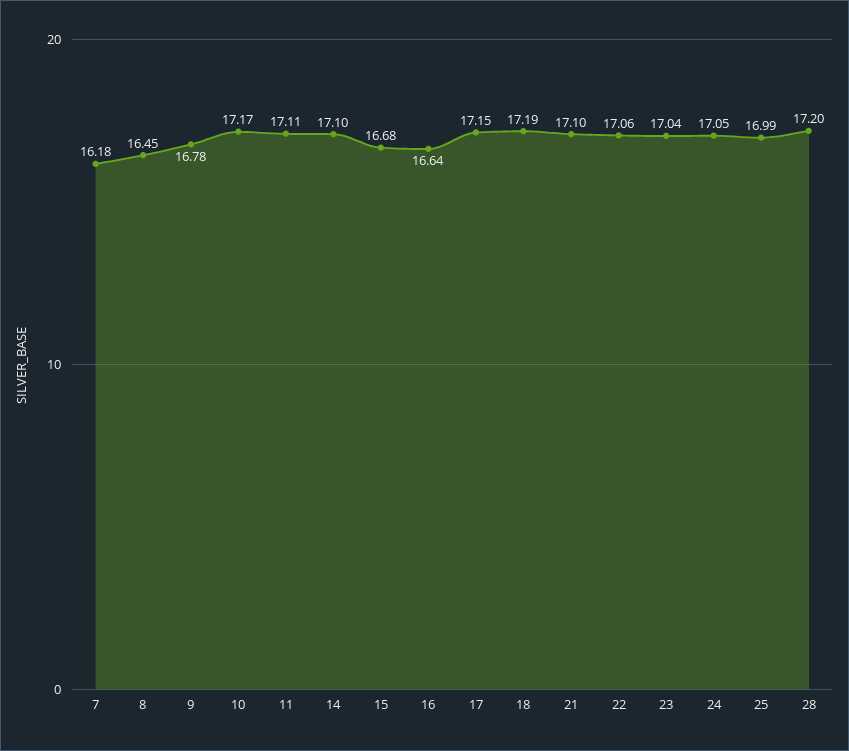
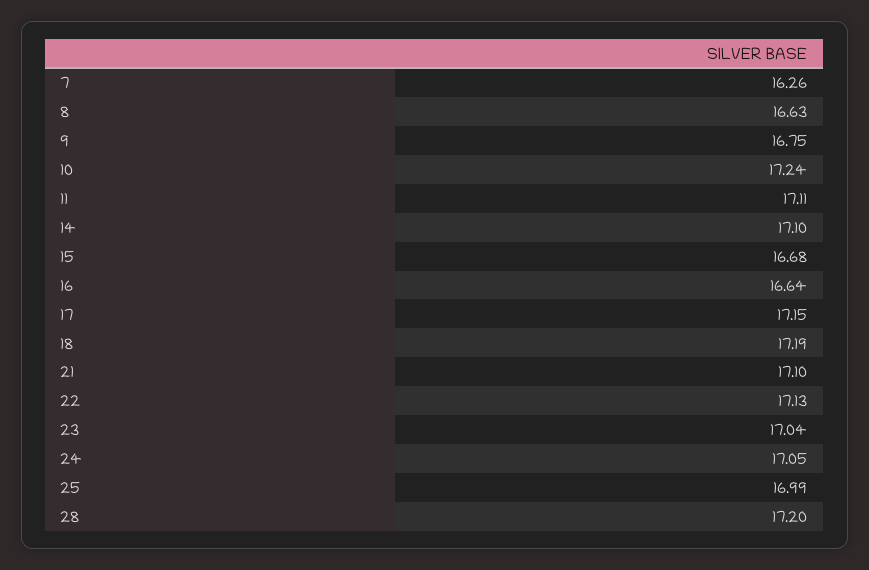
  {
-   "7": 16.18,
+   "7": 16.26,
-   "8": 16.45,
+   "8": 16.63,
-   "9": 16.78,
+   "9": 16.75,
-   "10": 17.17,
+   "10": 17.24,
    "11": 17.11,
    "14": 17.1,
    "15": 16.68,
    "16": 16.64,
    "17": 17.15,
    "18": 17.19,
    "21": 17.1,
-   "22": 17.06,
+   "22": 17.13,
    "23": 17.04,
    "24": 17.05,
    "25": 16.99,
    "28": 17.2
  }

